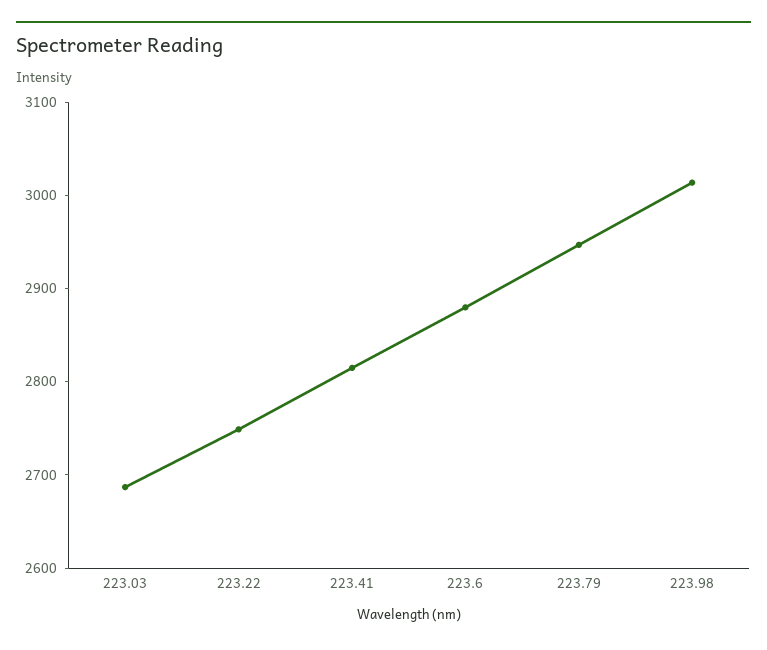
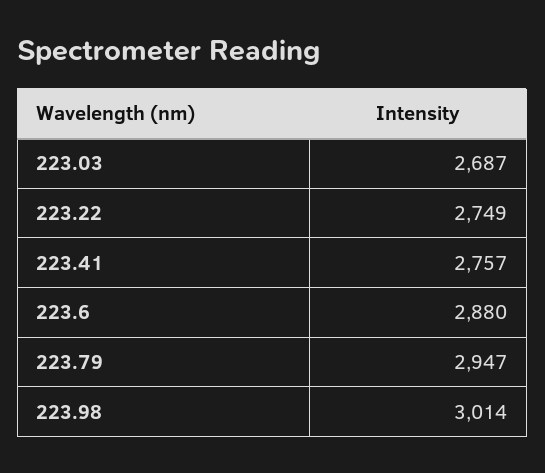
  {
    "223.03": 2687,
    "223.22": 2749,
-   "223.41": 2820,
+   "223.41": 2757,
    "223.6": 2880,
    "223.79": 2947,
    "223.98": 3014
  }

